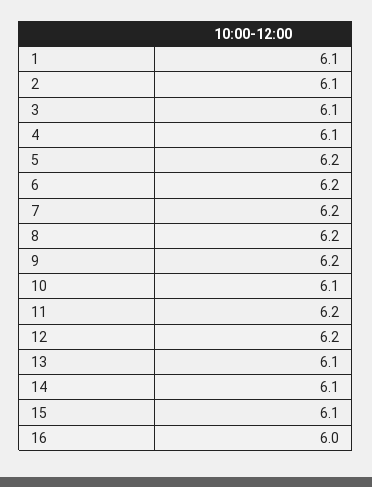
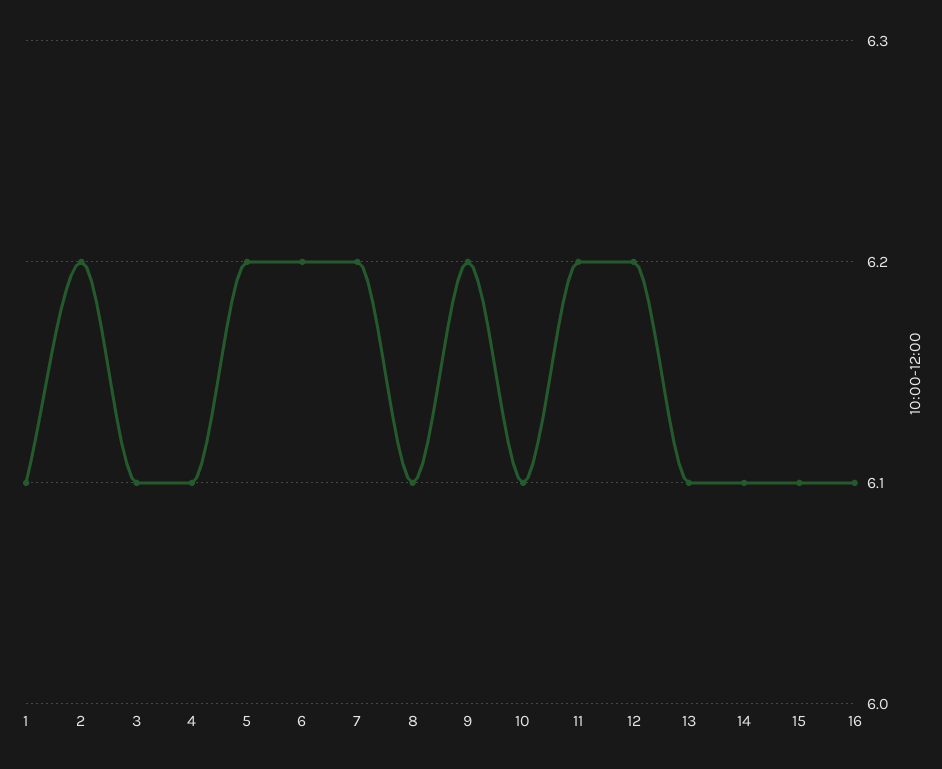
  {
    "1": 6.1,
-   "2": 6.1,
+   "2": 6.2,
    "3": 6.1,
    "4": 6.1,
    "5": 6.2,
    "6": 6.2,
    "7": 6.2,
-   "8": 6.2,
+   "8": 6.1,
    "9": 6.2,
    "10": 6.1,
    "11": 6.2,
    "12": 6.2,
    "13": 6.1,
    "14": 6.1,
    "15": 6.1,
-   "16": 6
+   "16": 6.1
  }

